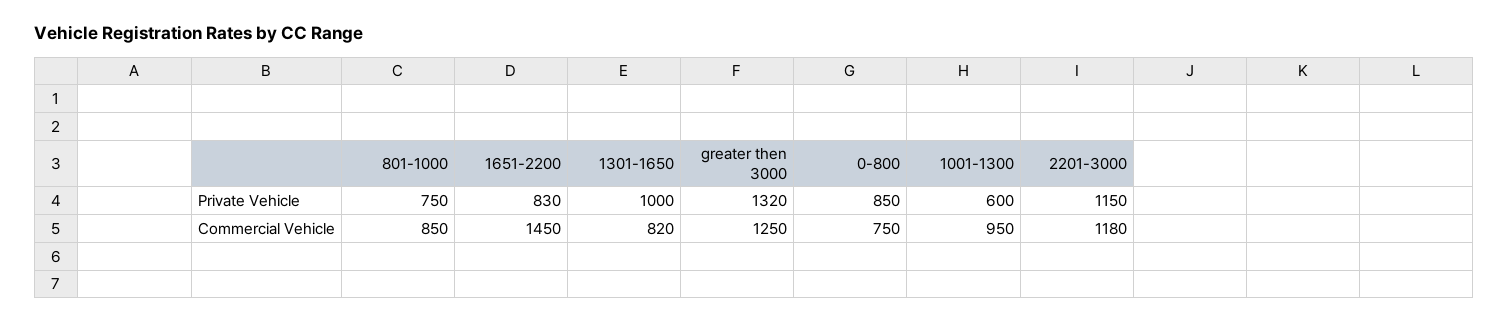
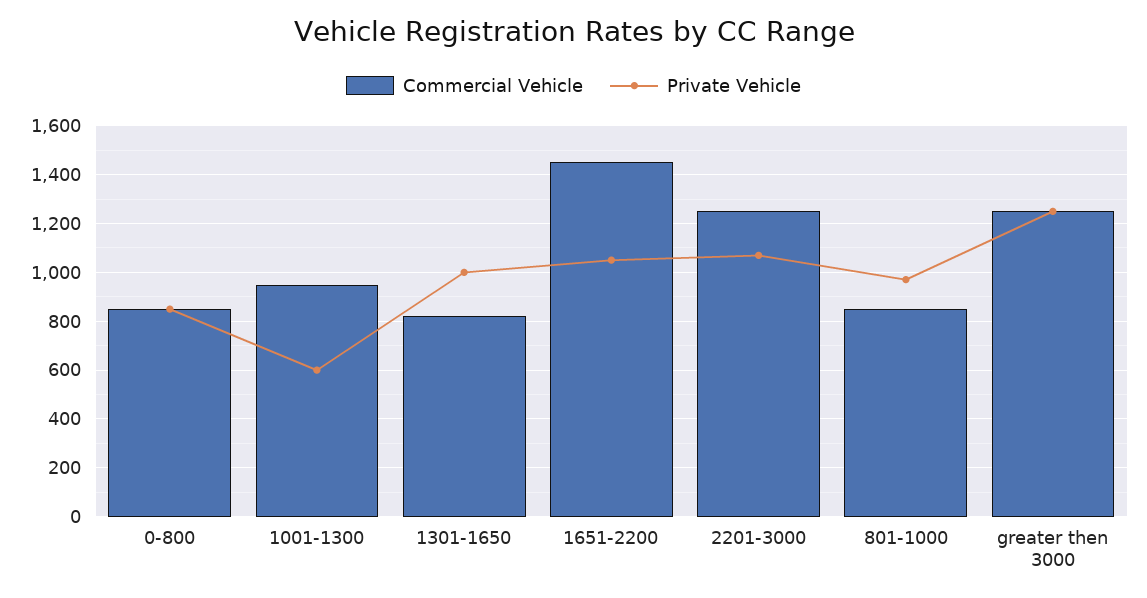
  {
    "Private Vehicle": {
-     "801-1000": 750,
+     "801-1000": 975,
-     "1651-2200": 830,
+     "1651-2200": 1050,
      "1301-1650": 1000,
-     "greater then 3000": 1320,
+     "greater then 3000": 1250,
      "0-800": 850,
      "1001-1300": 600,
-     "2201-3000": 1150
+     "2201-3000": 1075
    },
    "Commercial Vehicle": {
      "801-1000": 850,
      "1651-2200": 1450,
      "1301-1650": 820,
      "greater then 3000": 1250,
-     "0-800": 750,
+     "0-800": 850,
      "1001-1300": 950,
-     "2201-3000": 1180
+     "2201-3000": 1250
    }
  }

